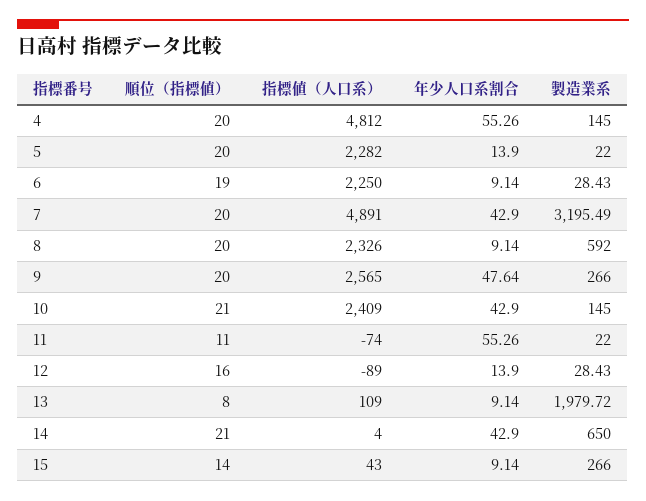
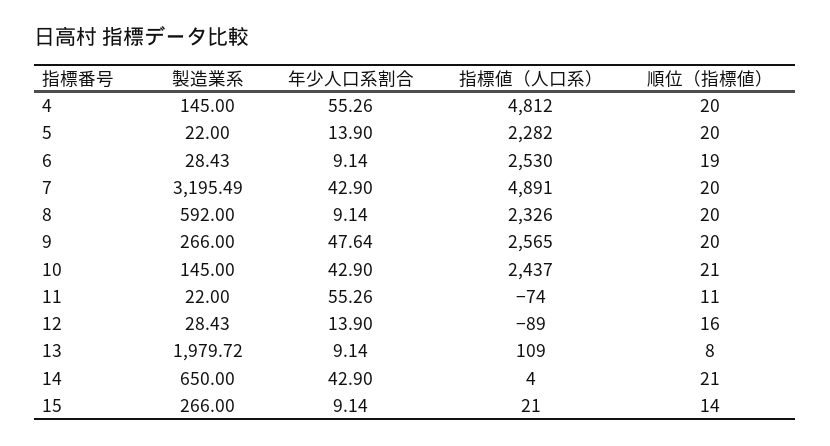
  {
    "順位（指標値）": {
      "4": 20,
      "5": 20,
      "6": 19,
      "7": 20,
      "8": 20,
      "9": 20,
      "10": 21,
      "11": 11,
      "12": 16,
      "13": 8,
      "14": 21,
      "15": 14
    },
    "指標値（人口系）": {
      "4": 4812,
      "5": 2282,
-     "6": 2250,
+     "6": 2530,
      "7": 4891,
      "8": 2326,
      "9": 2565,
-     "10": 2409,
+     "10": 2437,
      "11": -74,
      "12": -89,
      "13": 109,
      "14": 4,
-     "15": 43
+     "15": 21
    },
    "年少人口系割合": {
      "4": 55.26,
      "5": 13.9,
      "6": 9.14,
      "7": 42.9,
      "8": 9.14,
      "9": 47.64,
      "10": 42.9,
      "11": 55.26,
      "12": 13.9,
      "13": 9.14,
      "14": 42.9,
      "15": 9.14
    },
    "製造業系": {
      "4": 145,
      "5": 22,
      "6": 28.43,
      "7": 3195.49,
      "8": 592,
      "9": 266,
      "10": 145,
      "11": 22,
      "12": 28.43,
      "13": 1979.72,
      "14": 650,
      "15": 266
    }
  }

